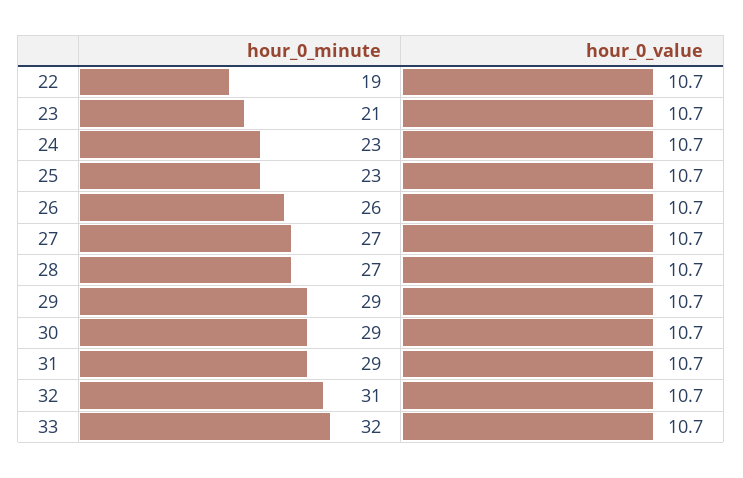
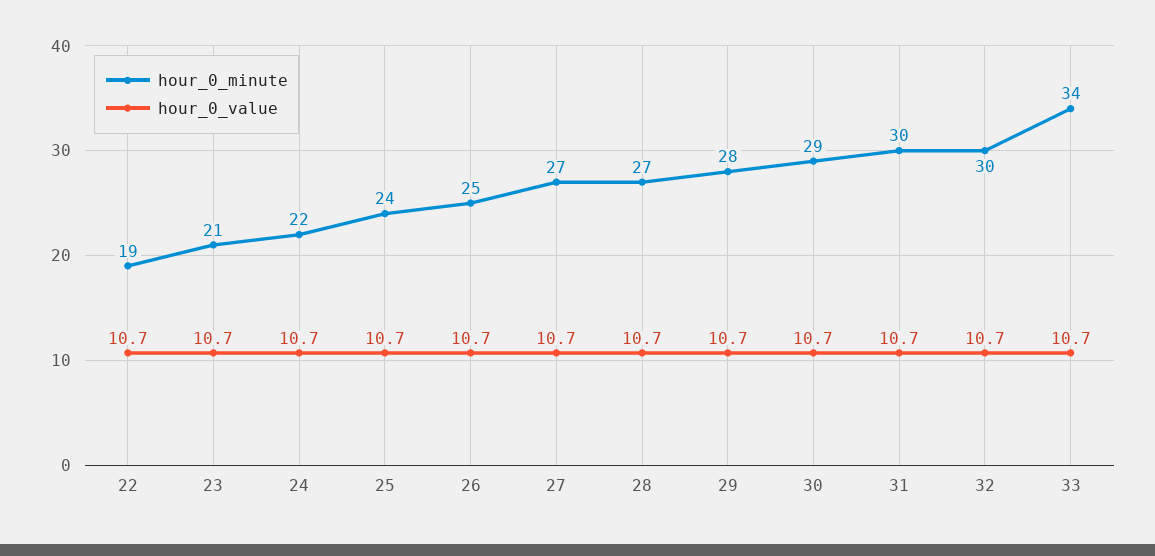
  {
    "hour_0_minute": {
      "22": 19,
      "23": 21,
-     "24": 23,
+     "24": 22,
-     "25": 23,
+     "25": 24,
-     "26": 26,
+     "26": 25,
      "27": 27,
      "28": 27,
-     "29": 29,
+     "29": 28,
      "30": 29,
-     "31": 29,
+     "31": 30,
-     "32": 31,
+     "32": 30,
-     "33": 32
+     "33": 34
    },
    "hour_0_value": {
      "22": 10.7,
      "23": 10.7,
      "24": 10.7,
      "25": 10.7,
      "26": 10.7,
      "27": 10.7,
      "28": 10.7,
      "29": 10.7,
      "30": 10.7,
      "31": 10.7,
      "32": 10.7,
      "33": 10.7
    }
  }

